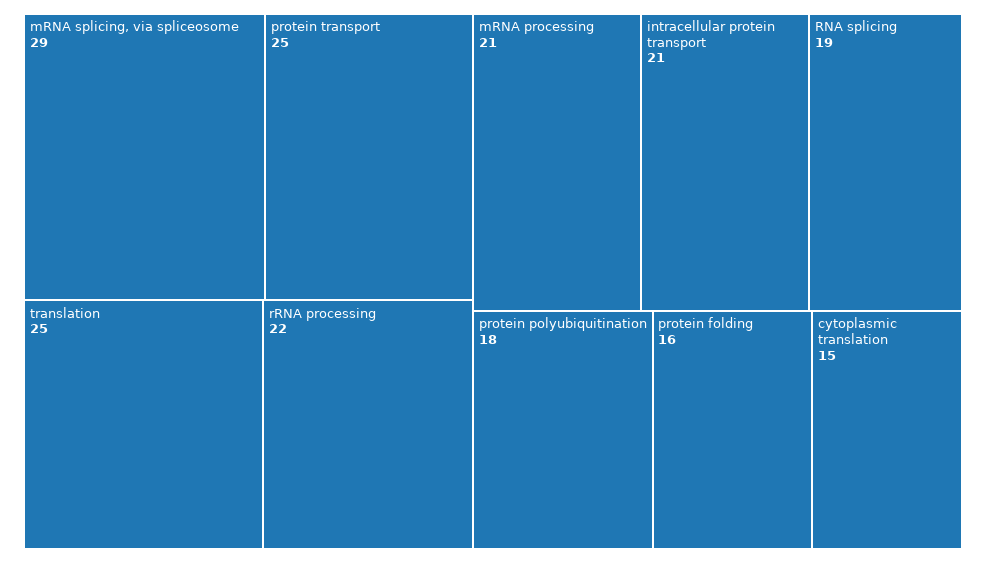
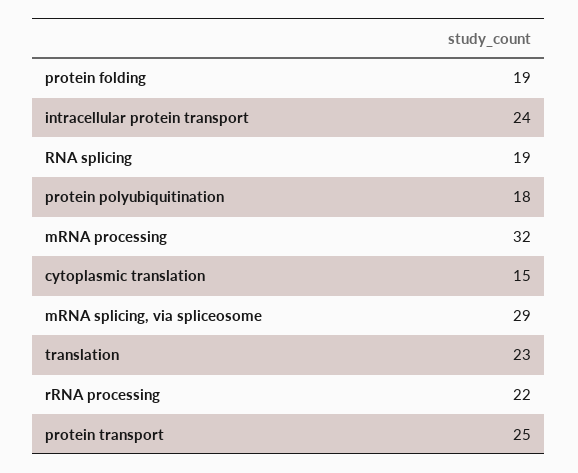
  {
    "mRNA splicing, via spliceosome": 29,
    "protein transport": 25,
-   "translation": 25,
+   "translation": 23,
    "rRNA processing": 22,
-   "mRNA processing": 21,
+   "mRNA processing": 32,
-   "intracellular protein transport": 21,
+   "intracellular protein transport": 24,
    "RNA splicing": 19,
    "protein polyubiquitination": 18,
-   "protein folding": 16,
+   "protein folding": 19,
    "cytoplasmic translation": 15
  }

